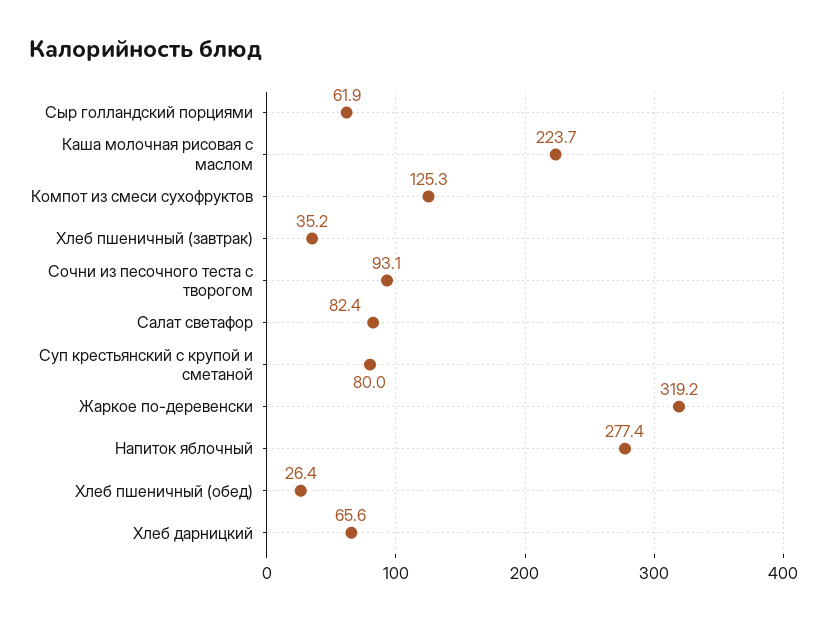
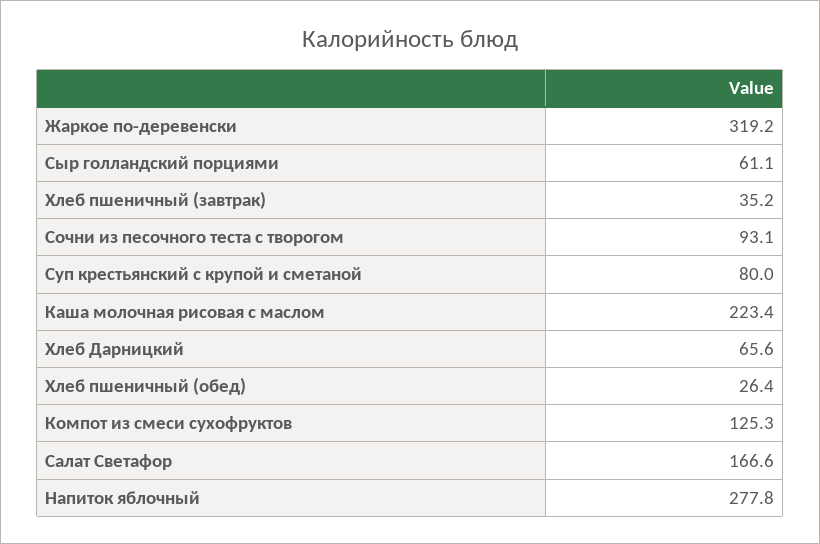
  {
-   "Сыр голландский порциями": 61.9,
+   "Сыр голландский порциями": 61.1,
-   "Каша молочная рисовая с маслом": 223.7,
+   "Каша молочная рисовая с маслом": 223.4,
    "Компот из смеси сухофруктов": 125.3,
    "Хлеб пшеничный (завтрак)": 35.2,
    "Сочни из песочного теста с творогом": 93.1,
-   "Салат светафор": 82.4,
+   "Салат светафор": 166.6,
    "Суп крестьянский с крупой и сметаной": 80,
    "Жаркое по-деревенски": 319.2,
-   "Напиток яблочный": 277.4,
+   "Напиток яблочный": 277.8,
    "Хлеб пшеничный (обед)": 26.4,
    "Хлеб дарницкий": 65.6
  }

